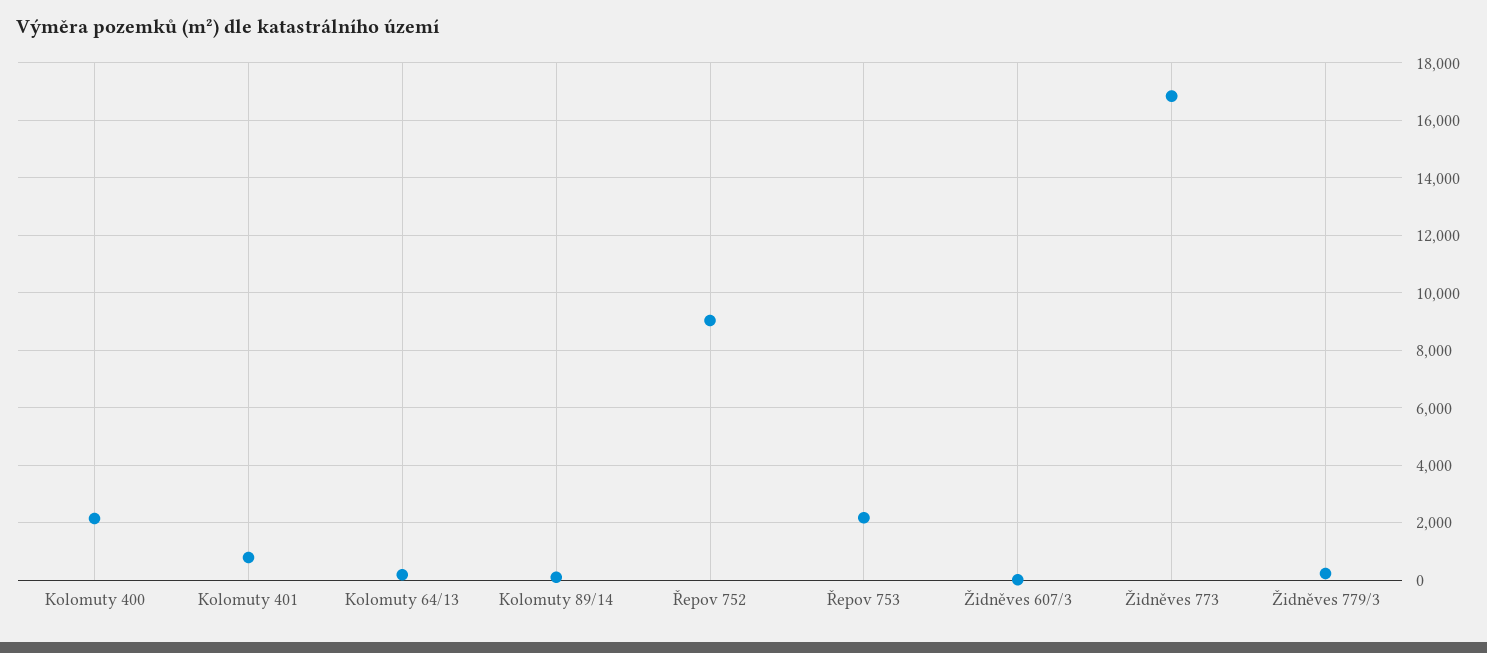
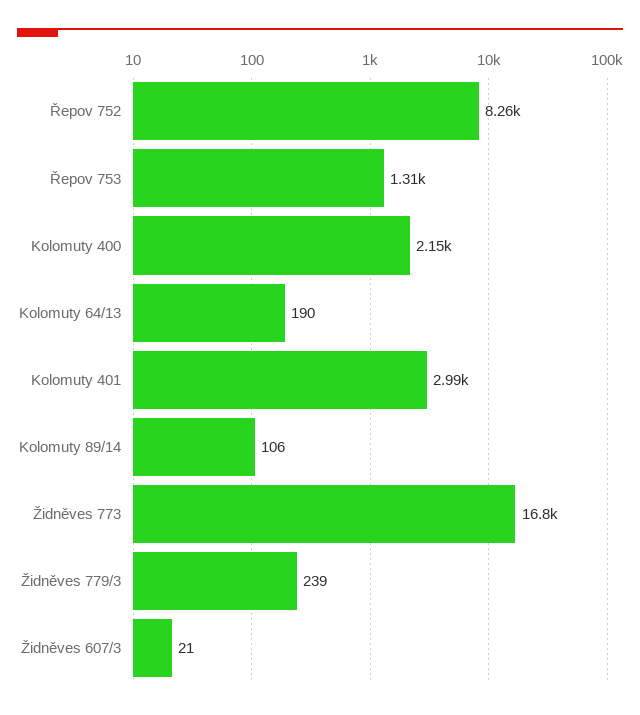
  {
    "Kolomuty 400": 2150,
-   "Kolomuty 401": 750,
+   "Kolomuty 401": 2990,
    "Kolomuty 64/13": 190,
    "Kolomuty 89/14": 106,
-   "Řepov 752": 9000,
+   "Řepov 752": 8260,
-   "Řepov 753": 2250,
+   "Řepov 753": 1310,
    "Židněves 607/3": 21,
    "Židněves 773": 16800,
    "Židněves 779/3": 239
  }

